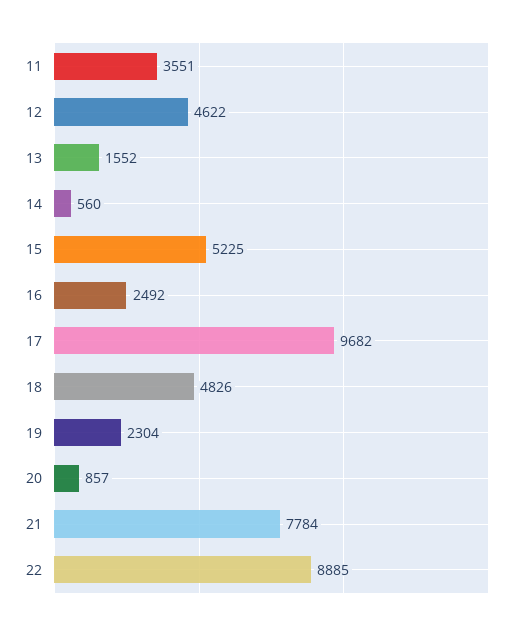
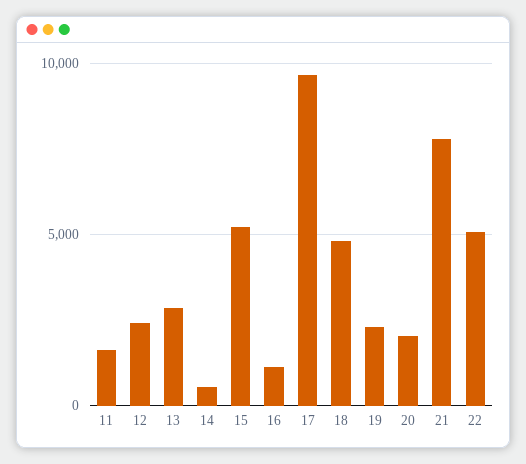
  {
-   "11": 3551,
+   "11": 1500,
-   "12": 4622,
+   "12": 2500,
-   "13": 1552,
+   "13": 3000,
    "14": 560,
    "15": 5225,
-   "16": 2492,
+   "16": 1000,
    "17": 9682,
    "18": 4826,
    "19": 2304,
-   "20": 857,
+   "20": 2000,
    "21": 7784,
-   "22": 8885
+   "22": 5000
  }

